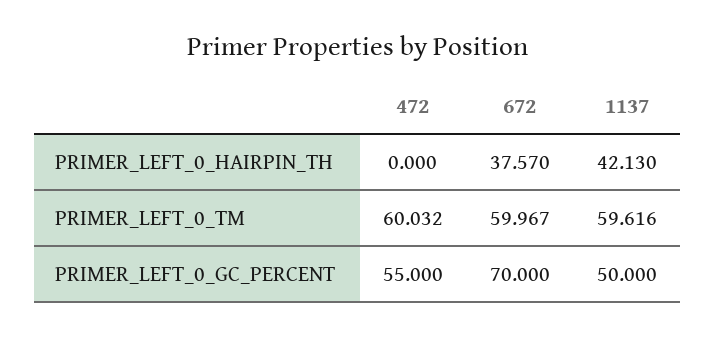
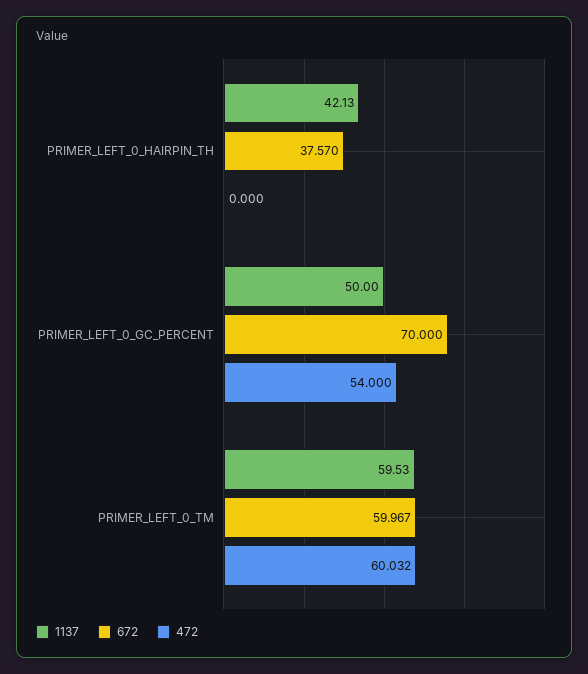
  {
    "472": {
      "PRIMER_LEFT_0_HAIRPIN_TH": 0,
      "PRIMER_LEFT_0_TM": 60.032,
-     "PRIMER_LEFT_0_GC_PERCENT": 55
+     "PRIMER_LEFT_0_GC_PERCENT": 54
    },
    "672": {
      "PRIMER_LEFT_0_HAIRPIN_TH": 37.57,
      "PRIMER_LEFT_0_TM": 59.967,
      "PRIMER_LEFT_0_GC_PERCENT": 70
    },
    "1137": {
      "PRIMER_LEFT_0_HAIRPIN_TH": 42.13,
-     "PRIMER_LEFT_0_TM": 59.616,
+     "PRIMER_LEFT_0_TM": 59.53,
      "PRIMER_LEFT_0_GC_PERCENT": 50
    }
  }

